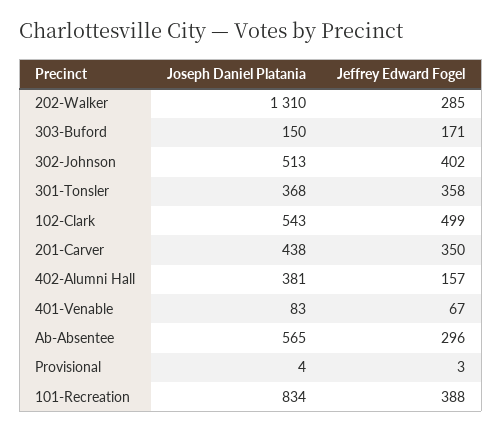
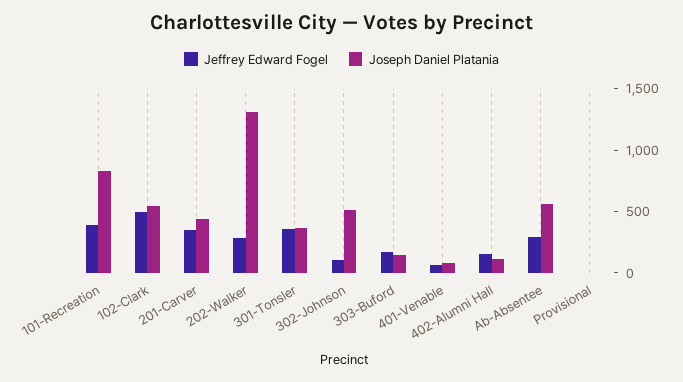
  {
    "Joseph Daniel Platania": {
      "202-Walker": 1310,
      "303-Buford": 150,
      "302-Johnson": 513,
      "301-Tonsler": 368,
      "102-Clark": 543,
      "201-Carver": 438,
-     "402-Alumni Hall": 381,
+     "402-Alumni Hall": 100,
      "401-Venable": 83,
      "Ab-Absentee": 565,
      "Provisional": 4,
      "101-Recreation": 834
    },
    "Jeffrey Edward Fogel": {
      "202-Walker": 285,
      "303-Buford": 171,
-     "302-Johnson": 402,
+     "302-Johnson": 100,
      "301-Tonsler": 358,
      "102-Clark": 499,
      "201-Carver": 350,
      "402-Alumni Hall": 157,
      "401-Venable": 67,
      "Ab-Absentee": 296,
      "Provisional": 3,
      "101-Recreation": 388
    }
  }

